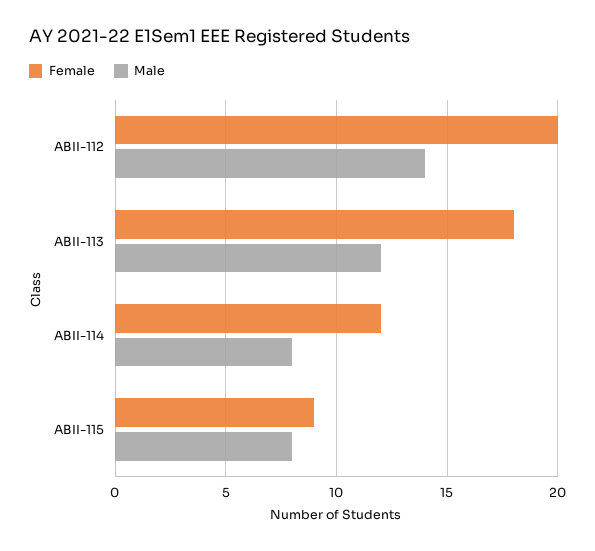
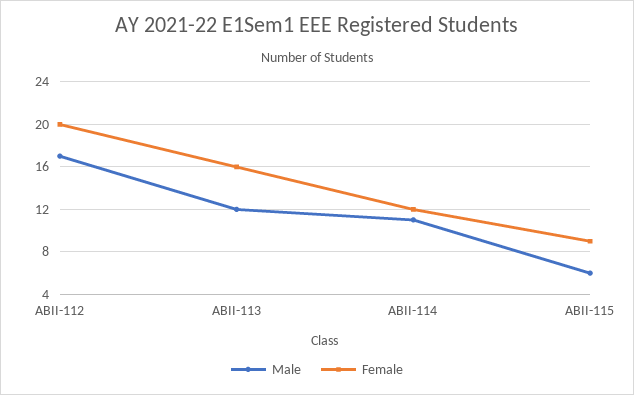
  {
    "Female": {
      "ABII-112": 20,
-     "ABII-113": 18,
+     "ABII-113": 16,
      "ABII-114": 12,
      "ABII-115": 9
    },
    "Male": {
-     "ABII-112": 14,
+     "ABII-112": 17,
      "ABII-113": 12,
-     "ABII-114": 8,
+     "ABII-114": 11,
-     "ABII-115": 8
+     "ABII-115": 6
    }
  }

